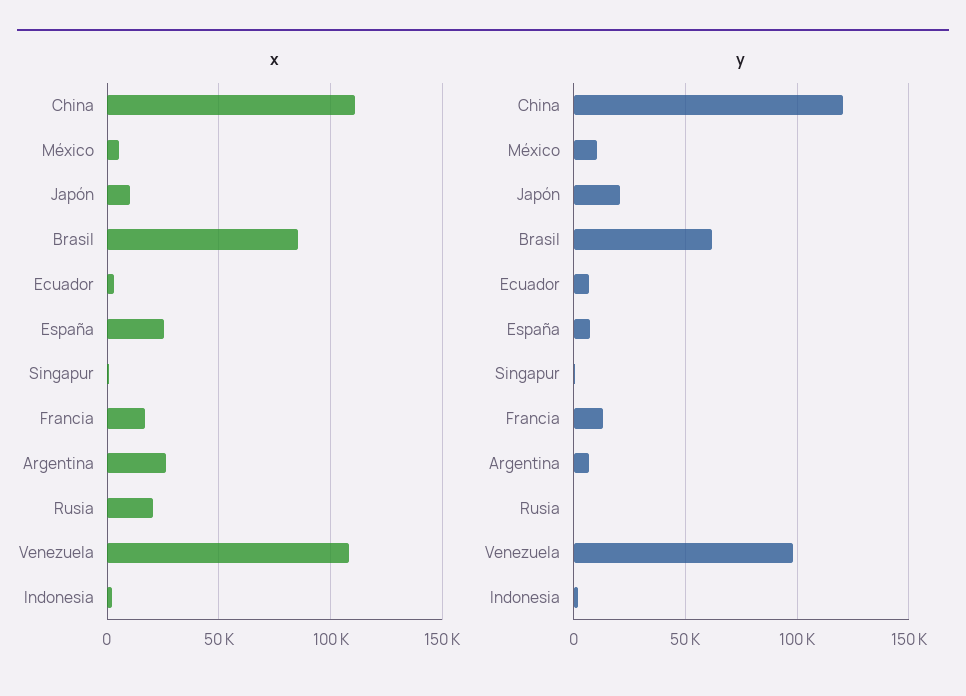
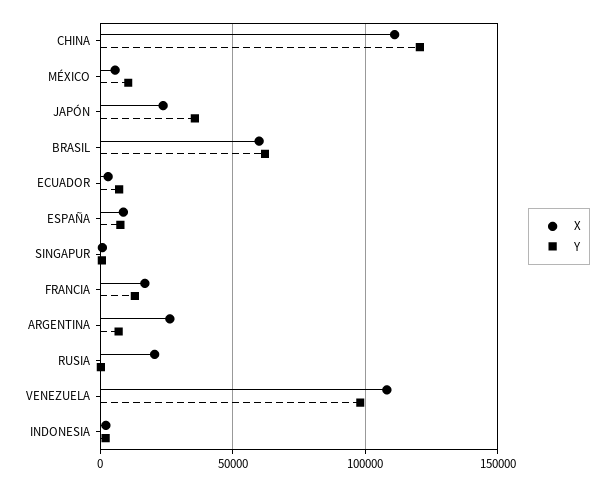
  {
    "x": {
      "China": 110000,
      "México": 5000,
-     "Japón": 10000,
+     "Japón": 25000,
-     "Brasil": 85000,
+     "Brasil": 60000,
      "Ecuador": 5000,
-     "España": 25000,
+     "España": 10000,
      "Singapur": 0,
      "Francia": 15000,
      "Argentina": 25000,
      "Rusia": 20000,
      "Venezuela": 110000,
      "Indonesia": 0
    },
    "y": {
      "China": 120000,
      "México": 10000,
-     "Japón": 20000,
+     "Japón": 35000,
      "Brasil": 60000,
      "Ecuador": 5000,
      "España": 10000,
      "Singapur": 0,
      "Francia": 15000,
      "Argentina": 5000,
      "Rusia": 0,
      "Venezuela": 100000,
      "Indonesia": 0
    }
  }

